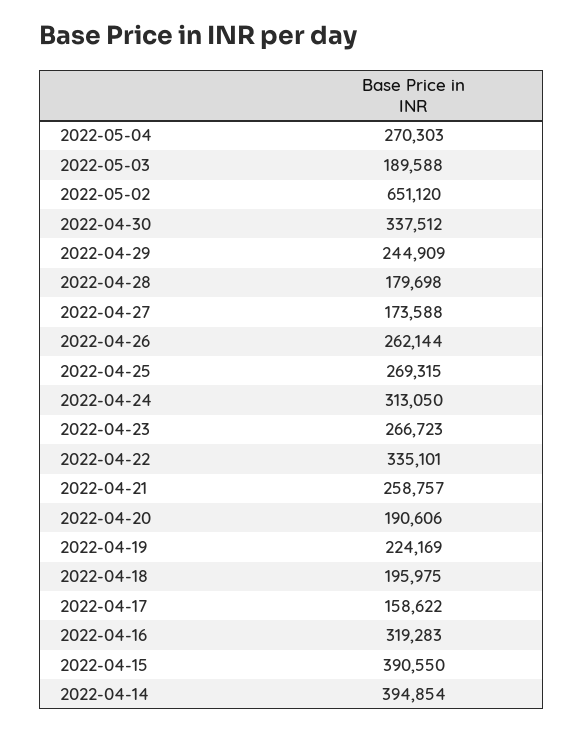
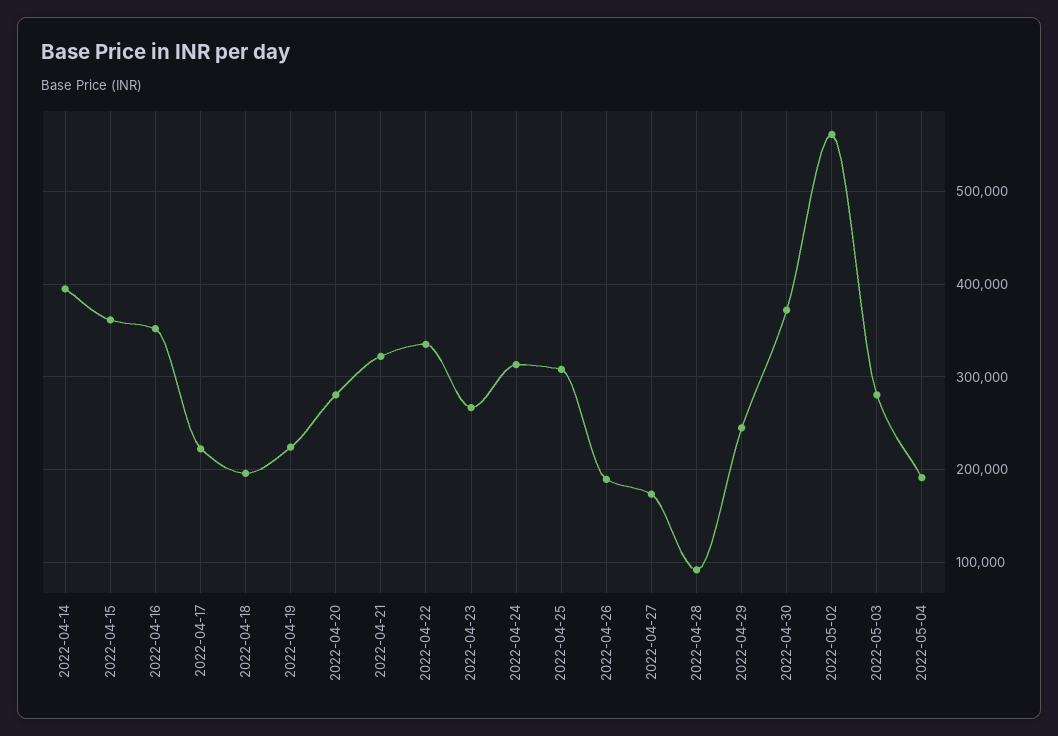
  {
-   "2022-05-04": 270303,
+   "2022-05-04": 190000,
-   "2022-05-03": 189588,
+   "2022-05-03": 280000,
-   "2022-05-02": 651120,
+   "2022-05-02": 560000,
-   "2022-04-30": 337512,
+   "2022-04-30": 370000,
    "2022-04-29": 244909,
-   "2022-04-28": 179698,
+   "2022-04-28": 90000,
    "2022-04-27": 173588,
-   "2022-04-26": 262144,
+   "2022-04-26": 190000,
-   "2022-04-25": 269315,
+   "2022-04-25": 310000,
    "2022-04-24": 313050,
    "2022-04-23": 266723,
    "2022-04-22": 335101,
-   "2022-04-21": 258757,
+   "2022-04-21": 320000,
-   "2022-04-20": 190606,
+   "2022-04-20": 280000,
    "2022-04-19": 224169,
    "2022-04-18": 195975,
-   "2022-04-17": 158622,
+   "2022-04-17": 220000,
-   "2022-04-16": 319283,
+   "2022-04-16": 350000,
-   "2022-04-15": 390550,
+   "2022-04-15": 360000,
    "2022-04-14": 394854
  }

